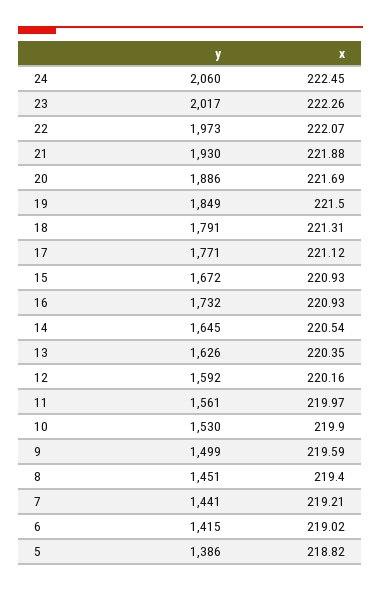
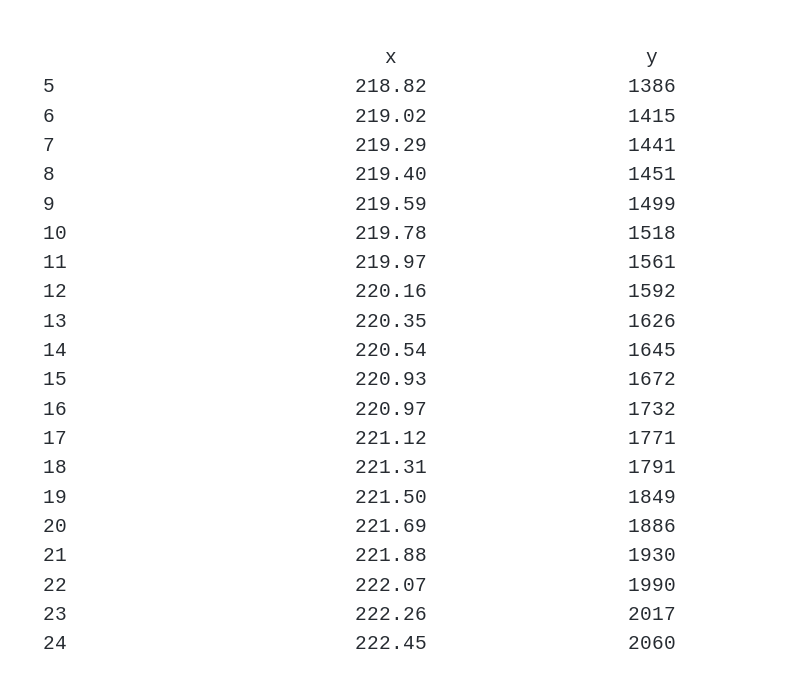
  {
    "y": {
      "24": 2060,
      "23": 2017,
-     "22": 1973,
+     "22": 1990,
      "21": 1930,
      "20": 1886,
      "19": 1849,
      "18": 1791,
      "17": 1771,
      "15": 1672,
      "16": 1732,
      "14": 1645,
      "13": 1626,
      "12": 1592,
      "11": 1561,
-     "10": 1530,
+     "10": 1518,
      "9": 1499,
      "8": 1451,
      "7": 1441,
      "6": 1415,
      "5": 1386
    },
    "x": {
      "24": 222.45,
      "23": 222.26,
      "22": 222.07,
      "21": 221.88,
      "20": 221.69,
      "19": 221.5,
      "18": 221.31,
      "17": 221.12,
      "15": 220.93,
-     "16": 220.93,
+     "16": 220.97,
      "14": 220.54,
      "13": 220.35,
      "12": 220.16,
      "11": 219.97,
-     "10": 219.9,
+     "10": 219.78,
      "9": 219.59,
      "8": 219.4,
-     "7": 219.21,
+     "7": 219.29,
      "6": 219.02,
      "5": 218.82
    }
  }

